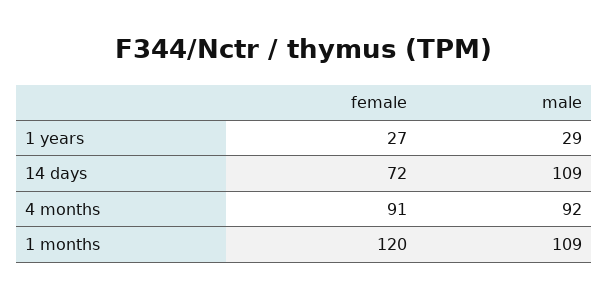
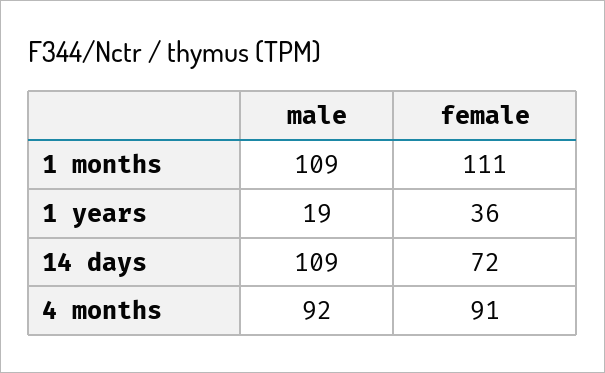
  {
    "female": {
-     "1 years": 27,
+     "1 years": 36,
      "14 days": 72,
      "4 months": 91,
-     "1 months": 120
+     "1 months": 111
    },
    "male": {
-     "1 years": 29,
+     "1 years": 19,
      "14 days": 109,
      "4 months": 92,
      "1 months": 109
    }
  }

